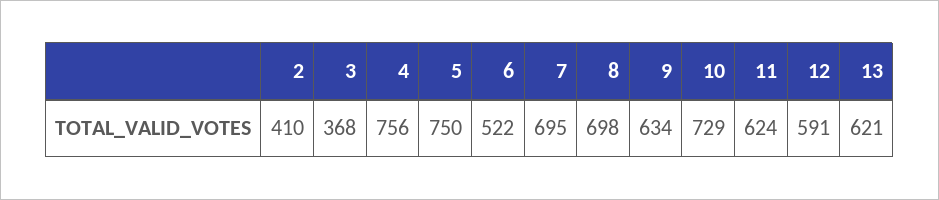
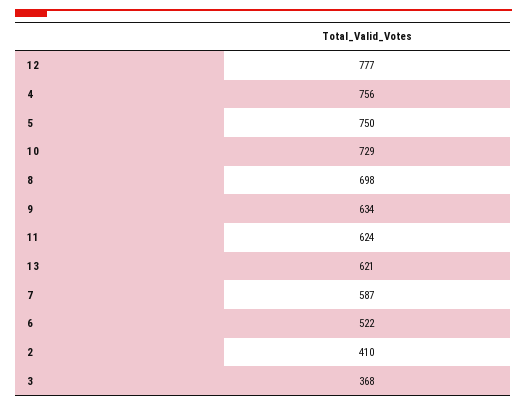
  {
    "2": 410,
    "3": 368,
    "4": 756,
    "5": 750,
    "6": 522,
-   "7": 695,
+   "7": 587,
    "8": 698,
    "9": 634,
    "10": 729,
    "11": 624,
-   "12": 591,
+   "12": 777,
    "13": 621
  }

